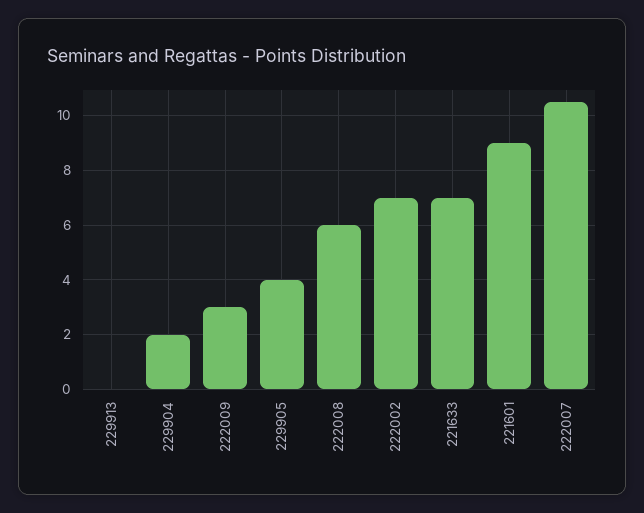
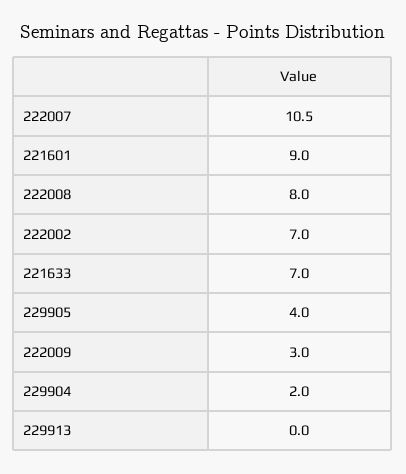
  {
    "229913": 0,
    "229904": 2,
    "222009": 3,
    "229905": 4,
-   "222008": 6,
+   "222008": 8,
    "222002": 7,
    "221633": 7,
    "221601": 9,
    "222007": 10.5
  }

